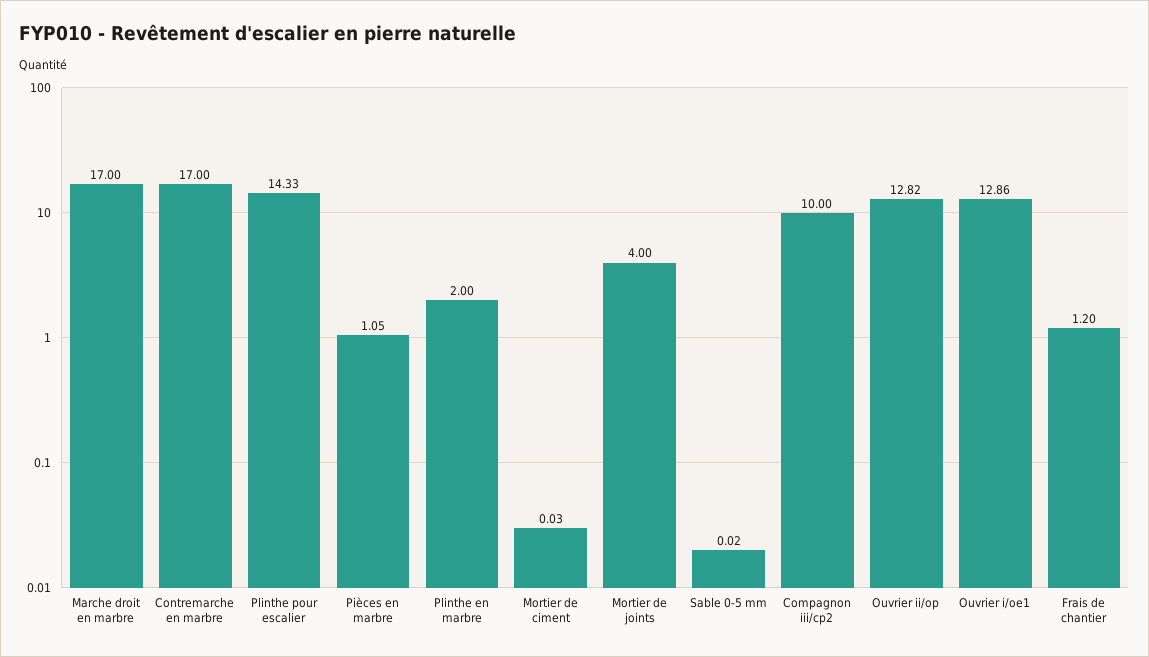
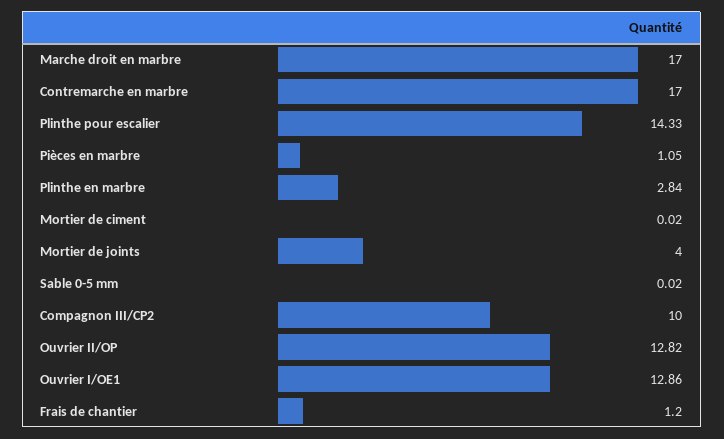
  {
    "Marche droit en marbre": 17,
    "Contremarche en marbre": 17,
    "Plinthe pour escalier": 14.33,
    "Pièces en marbre": 1.05,
-   "Plinthe en marbre": 2,
+   "Plinthe en marbre": 2.84,
-   "Mortier de ciment": 0.03,
+   "Mortier de ciment": 0.02,
    "Mortier de joints": 4,
    "Sable 0-5 mm": 0.02,
    "Compagnon iii/cp2": 10,
    "Ouvrier ii/op": 12.82,
    "Ouvrier i/oe1": 12.86,
    "Frais de chantier": 1.2
  }

